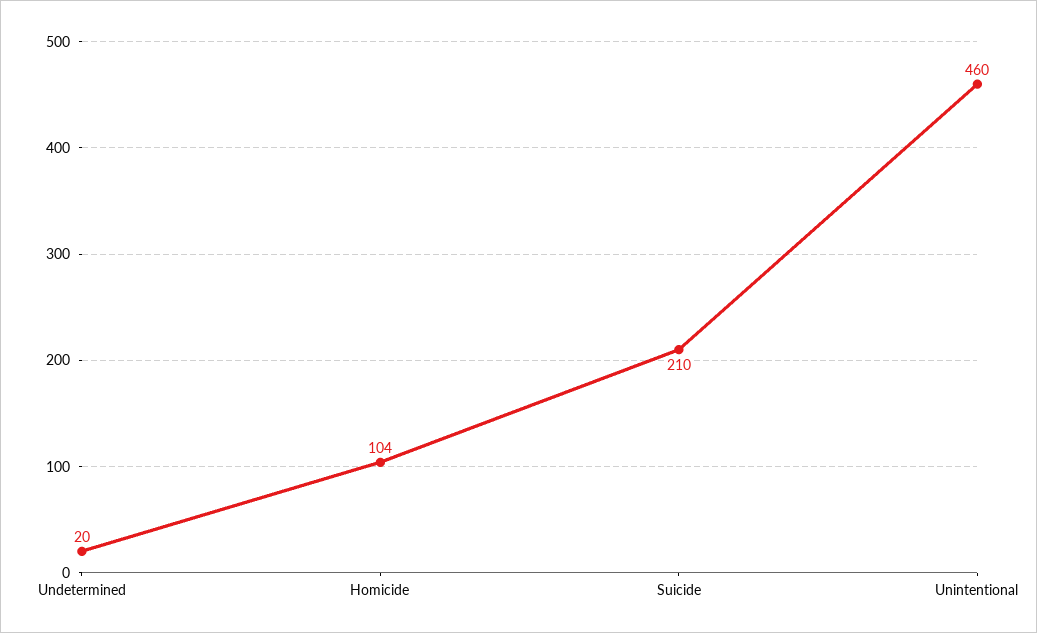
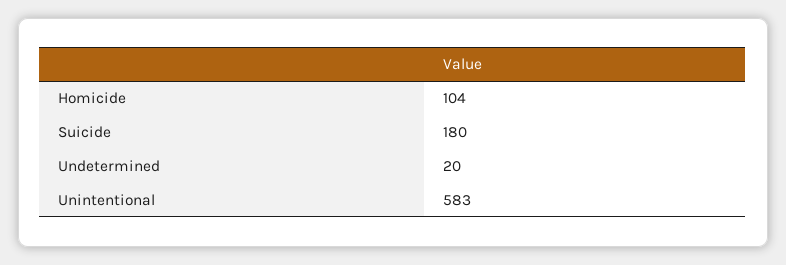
  {
    "Undetermined": 20,
    "Homicide": 104,
-   "Suicide": 210,
+   "Suicide": 180,
-   "Unintentional": 460
+   "Unintentional": 583
  }

